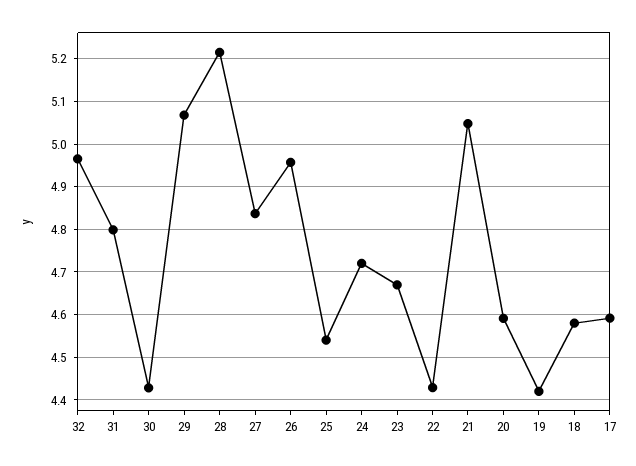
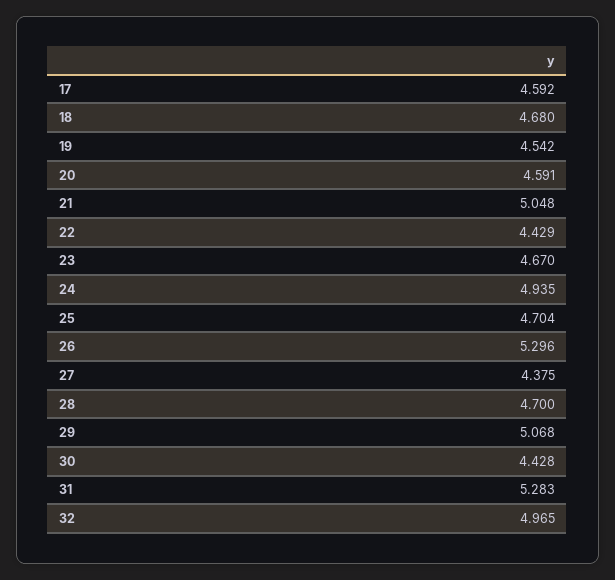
  {
    "32": 4.965,
-   "31": 4.8,
+   "31": 5.283,
    "30": 4.428,
    "29": 5.068,
-   "28": 5.22,
+   "28": 4.7,
-   "27": 4.84,
+   "27": 4.375,
-   "26": 4.96,
+   "26": 5.296,
-   "25": 4.54,
+   "25": 4.704,
-   "24": 4.72,
+   "24": 4.935,
    "23": 4.67,
    "22": 4.429,
    "21": 5.048,
    "20": 4.591,
-   "19": 4.42,
+   "19": 4.542,
-   "18": 4.58,
+   "18": 4.68,
    "17": 4.592
  }

